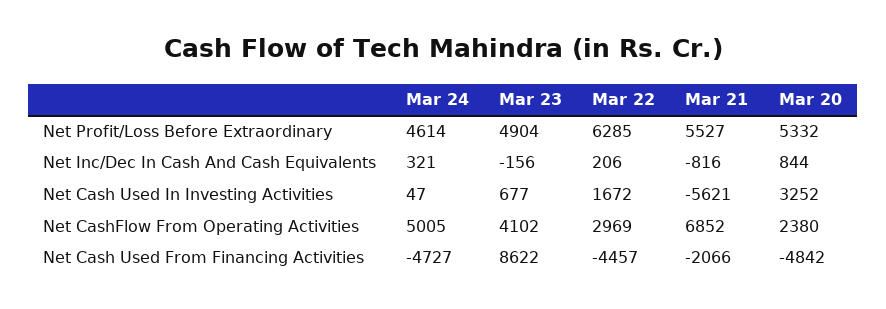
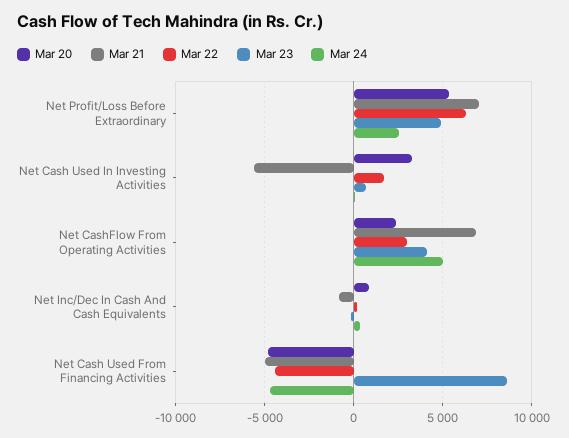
  {
    "Mar 24": {
-     "Net Profit/Loss Before Extraordinary": 4614,
+     "Net Profit/Loss Before Extraordinary": 2500,
      "Net Inc/Dec In Cash And Cash Equivalents": 321,
      "Net Cash Used In Investing Activities": 47,
      "Net CashFlow From Operating Activities": 5005,
      "Net Cash Used From Financing Activities": -4727
    },
    "Mar 23": {
      "Net Profit/Loss Before Extraordinary": 4904,
      "Net Inc/Dec In Cash And Cash Equivalents": -156,
      "Net Cash Used In Investing Activities": 677,
      "Net CashFlow From Operating Activities": 4102,
      "Net Cash Used From Financing Activities": 8622
    },
    "Mar 22": {
      "Net Profit/Loss Before Extraordinary": 6285,
      "Net Inc/Dec In Cash And Cash Equivalents": 206,
      "Net Cash Used In Investing Activities": 1672,
      "Net CashFlow From Operating Activities": 2969,
      "Net Cash Used From Financing Activities": -4457
    },
    "Mar 21": {
-     "Net Profit/Loss Before Extraordinary": 5527,
+     "Net Profit/Loss Before Extraordinary": 7000,
      "Net Inc/Dec In Cash And Cash Equivalents": -816,
      "Net Cash Used In Investing Activities": -5621,
      "Net CashFlow From Operating Activities": 6852,
-     "Net Cash Used From Financing Activities": -2066
+     "Net Cash Used From Financing Activities": -5000
    },
    "Mar 20": {
      "Net Profit/Loss Before Extraordinary": 5332,
      "Net Inc/Dec In Cash And Cash Equivalents": 844,
      "Net Cash Used In Investing Activities": 3252,
      "Net CashFlow From Operating Activities": 2380,
      "Net Cash Used From Financing Activities": -4842
    }
  }

